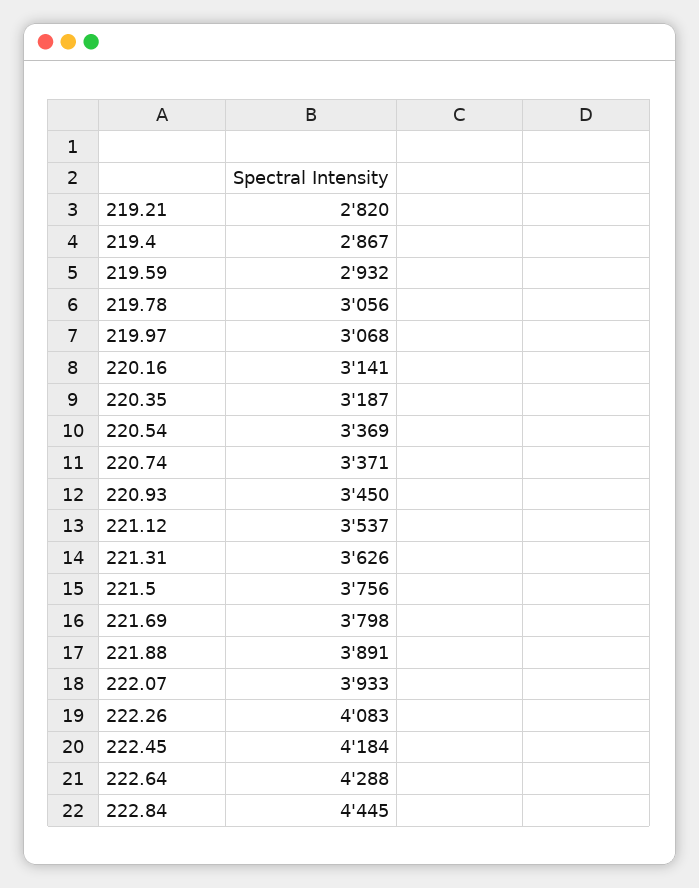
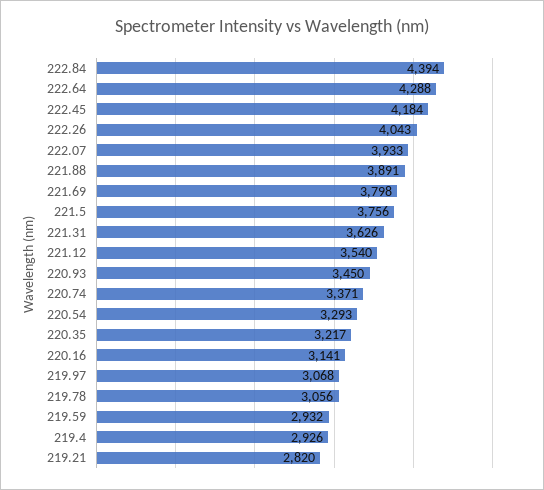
  {
    "219.21": 2820,
-   "219.4": 2867,
+   "219.4": 2926,
    "219.59": 2932,
    "219.78": 3056,
    "219.97": 3068,
    "220.16": 3141,
-   "220.35": 3187,
+   "220.35": 3217,
-   "220.54": 3369,
+   "220.54": 3293,
    "220.74": 3371,
    "220.93": 3450,
-   "221.12": 3537,
+   "221.12": 3540,
    "221.31": 3626,
    "221.5": 3756,
    "221.69": 3798,
    "221.88": 3891,
    "222.07": 3933,
-   "222.26": 4083,
+   "222.26": 4043,
    "222.45": 4184,
    "222.64": 4288,
-   "222.84": 4445
+   "222.84": 4394
  }

